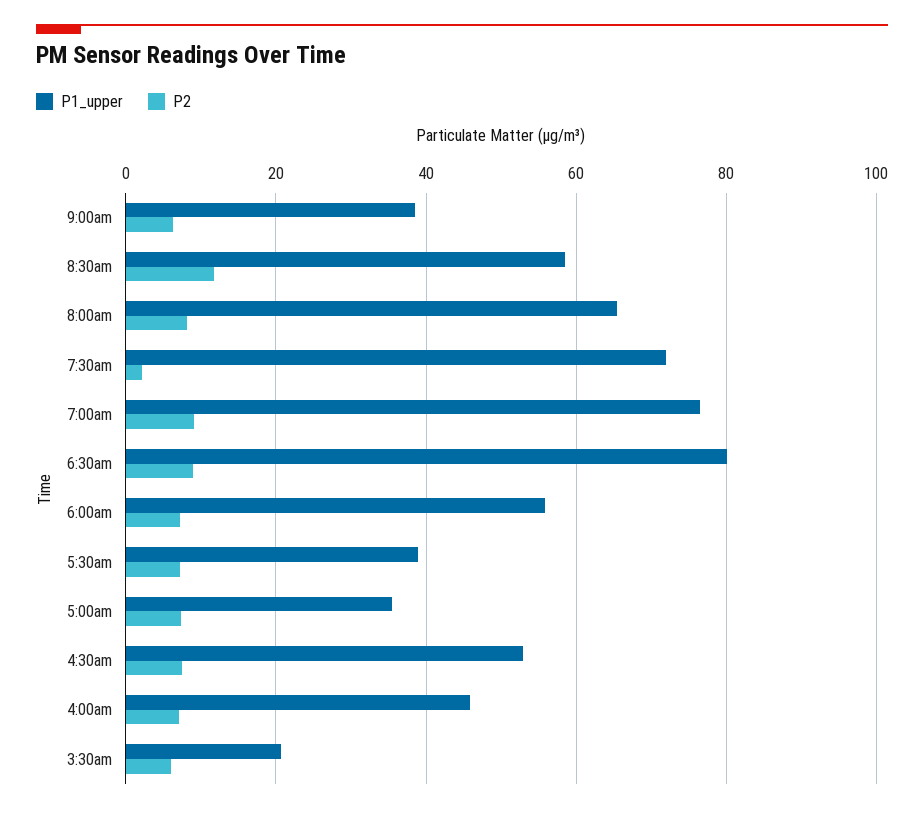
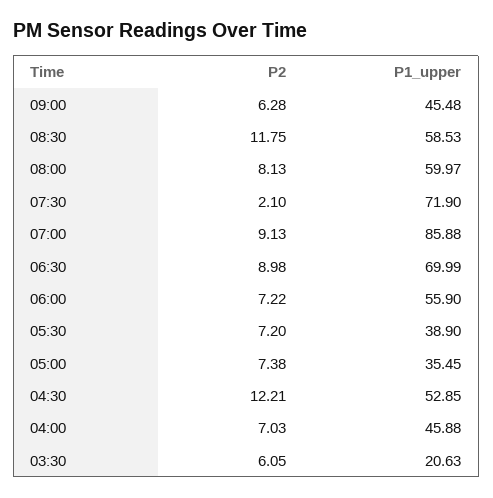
  {
    "P1_upper": {
-     "9:00am": 38,
+     "9:00am": 45.48,
      "8:30am": 58.53,
-     "8:00am": 66,
+     "8:00am": 59.97,
      "7:30am": 71.9,
-     "7:00am": 76,
+     "7:00am": 85.88,
-     "6:30am": 80,
+     "6:30am": 69.99,
      "6:00am": 55.9,
      "5:30am": 38.9,
      "5:00am": 35.45,
      "4:30am": 52.85,
      "4:00am": 45.88,
      "3:30am": 20.63
    },
    "P2": {
      "9:00am": 6.28,
      "8:30am": 11.75,
      "8:00am": 8.13,
      "7:30am": 2.1,
      "7:00am": 9.13,
      "6:30am": 8.98,
      "6:00am": 7.22,
      "5:30am": 7.2,
      "5:00am": 7.38,
-     "4:30am": 8,
+     "4:30am": 12.21,
      "4:00am": 7.03,
      "3:30am": 6.05
    }
  }

